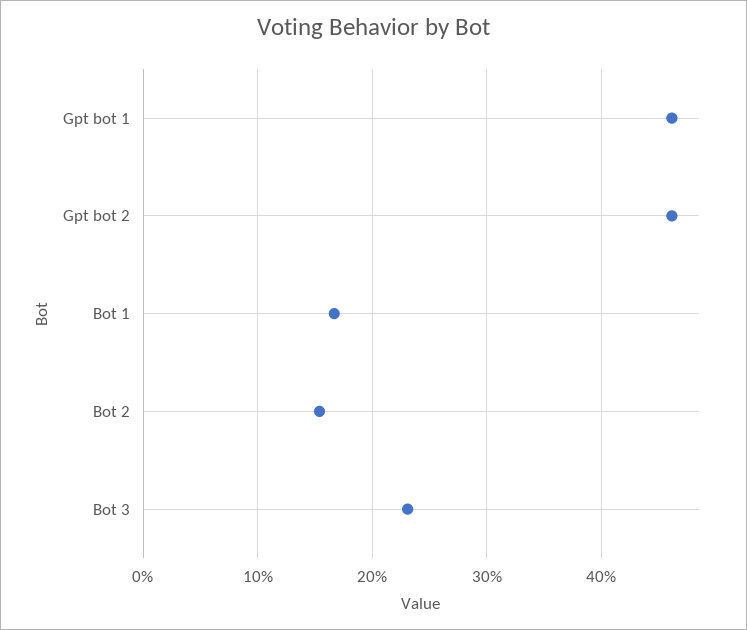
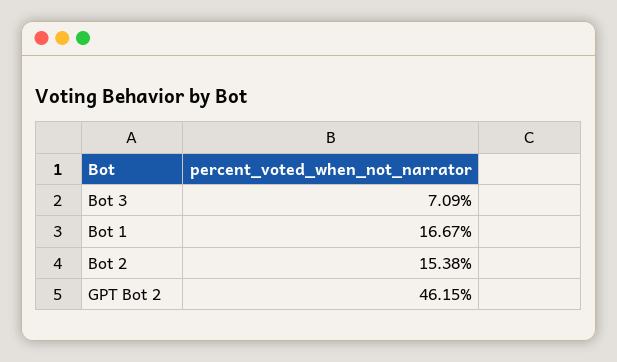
  {
-   "Gpt bot 1": 46,
    "Gpt bot 2": 46.15,
    "Bot 1": 16.67,
    "Bot 2": 15.38,
-   "Bot 3": 23
+   "Bot 3": 7.09
  }

